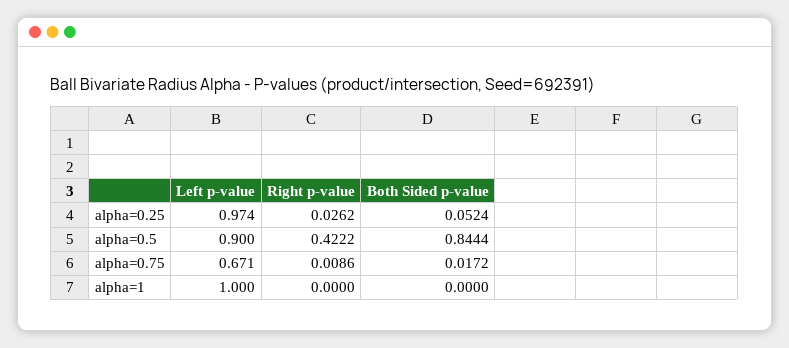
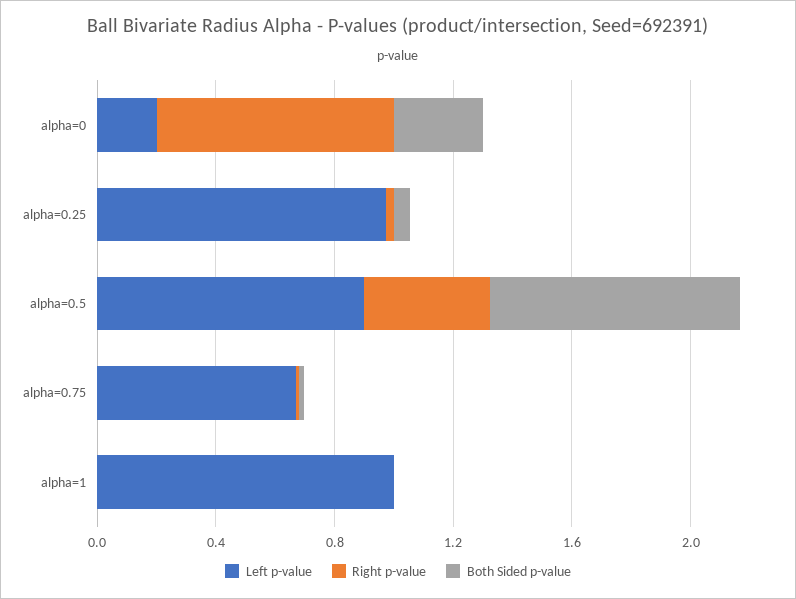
  {
    "Left p-value": {
      "alpha=0.25": 0.974,
      "alpha=0.5": 0.9,
      "alpha=0.75": 0.671,
-     "alpha=1": 1
+     "alpha=1": 1,
+     "alpha=0": 0.2
    },
    "Right p-value": {
      "alpha=0.25": 0.0262,
      "alpha=0.5": 0.4222,
      "alpha=0.75": 0.0086,
-     "alpha=1": 0
+     "alpha=1": 0,
+     "alpha=0": 0.8
    },
    "Both Sided p-value": {
      "alpha=0.25": 0.0524,
      "alpha=0.5": 0.8444,
      "alpha=0.75": 0.0172,
-     "alpha=1": 0
+     "alpha=1": 0,
+     "alpha=0": 0.3
    }
  }

